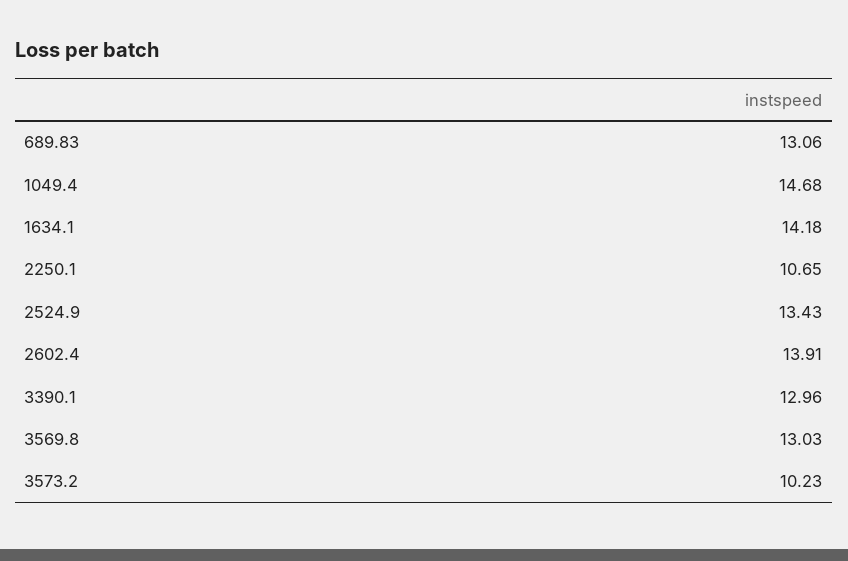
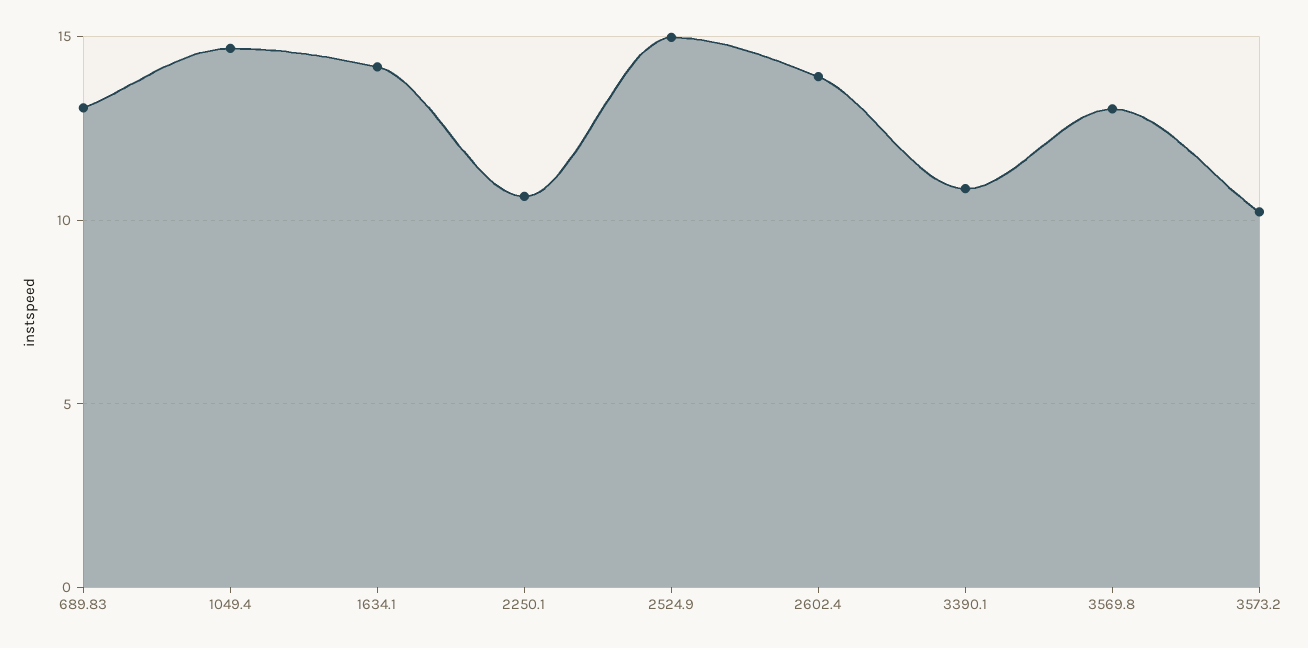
  {
    "689.83": 13.06,
    "1049.4": 14.68,
    "1634.1": 14.18,
    "2250.1": 10.65,
-   "2524.9": 13.43,
+   "2524.9": 15,
    "2602.4": 13.91,
-   "3390.1": 12.96,
+   "3390.1": 11,
    "3569.8": 13.03,
    "3573.2": 10.23
  }

